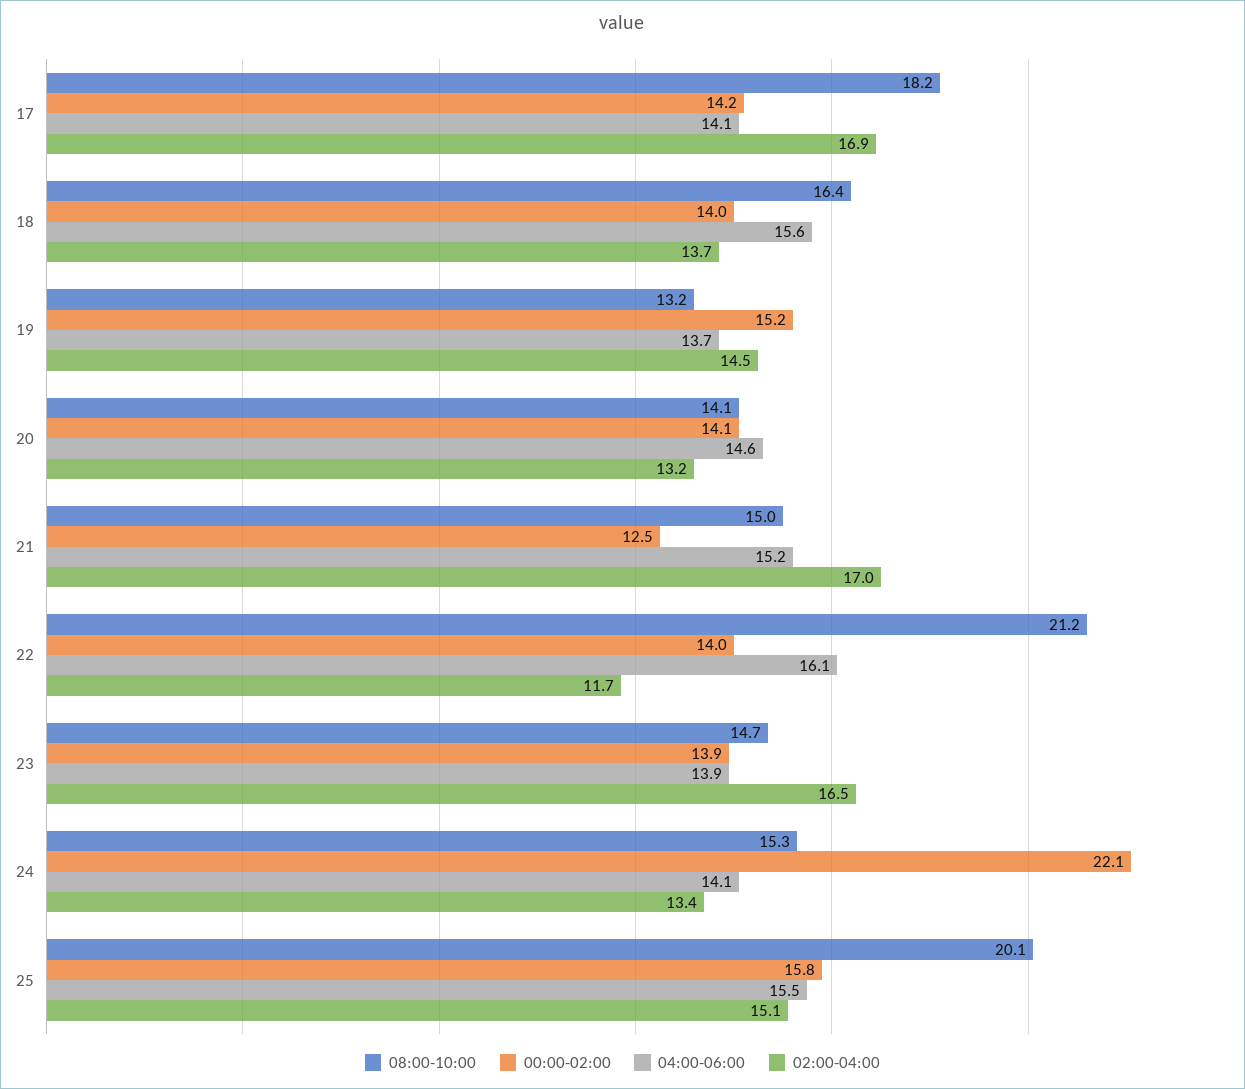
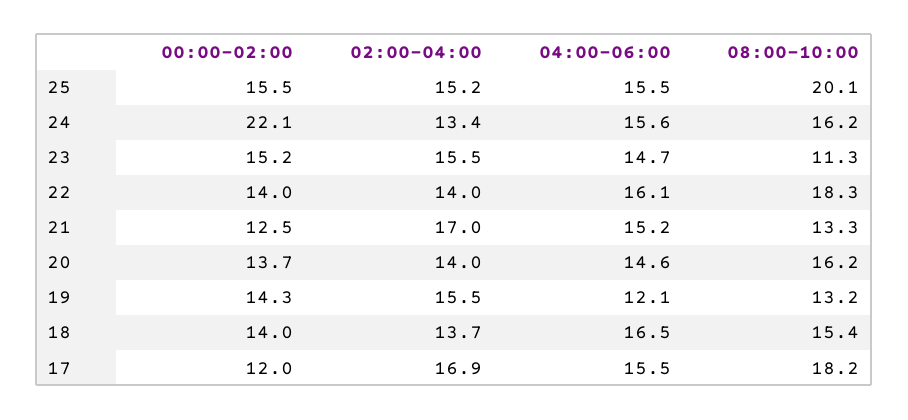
  {
    "08:00-10:00": {
      "17": 18.2,
-     "18": 16.4,
+     "18": 15.4,
      "19": 13.2,
-     "20": 14.1,
+     "20": 16.2,
-     "21": 15,
+     "21": 13.3,
-     "22": 21.2,
+     "22": 18.3,
-     "23": 14.7,
+     "23": 11.3,
-     "24": 15.3,
+     "24": 16.2,
      "25": 20.1
    },
    "00:00-02:00": {
-     "17": 14.2,
+     "17": 12,
      "18": 14,
-     "19": 15.2,
+     "19": 14.3,
-     "20": 14.1,
+     "20": 13.7,
      "21": 12.5,
      "22": 14,
-     "23": 13.9,
+     "23": 15.2,
      "24": 22.1,
-     "25": 15.8
+     "25": 15.5
    },
    "04:00-06:00": {
-     "17": 14.1,
+     "17": 15.5,
-     "18": 15.6,
+     "18": 16.5,
-     "19": 13.7,
+     "19": 12.1,
      "20": 14.6,
      "21": 15.2,
      "22": 16.1,
-     "23": 13.9,
+     "23": 14.7,
-     "24": 14.1,
+     "24": 15.6,
      "25": 15.5
    },
    "02:00-04:00": {
      "17": 16.9,
      "18": 13.7,
-     "19": 14.5,
+     "19": 15.5,
-     "20": 13.2,
+     "20": 14,
      "21": 17,
-     "22": 11.7,
+     "22": 14,
-     "23": 16.5,
+     "23": 15.5,
      "24": 13.4,
-     "25": 15.1
+     "25": 15.2
    }
  }

